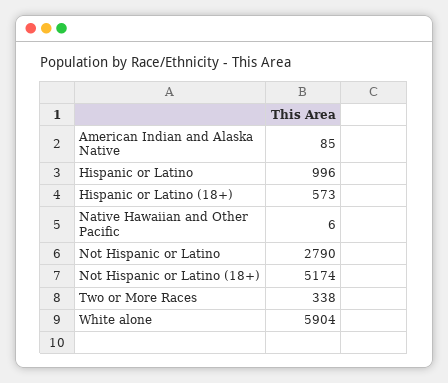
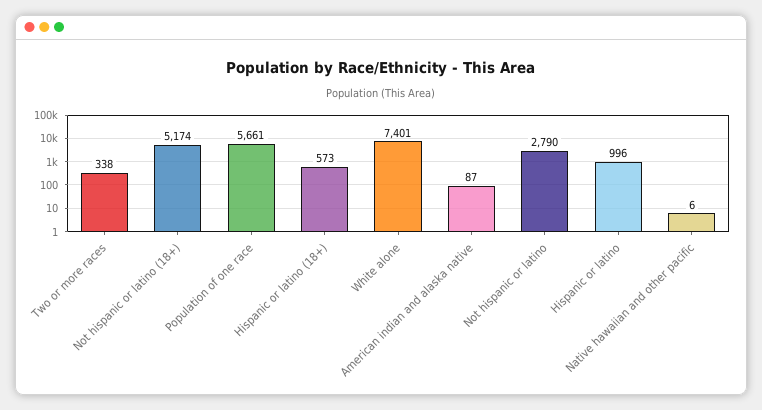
  {
-   "American Indian and Alaska Native": 85,
+   "American Indian and Alaska Native": 87,
    "Hispanic or Latino": 996,
    "Hispanic or Latino (18+)": 573,
    "Native Hawaiian and Other Pacific": 6,
    "Not Hispanic or Latino": 2790,
    "Not Hispanic or Latino (18+)": 5174,
    "Two or More Races": 338,
-   "White alone": 5904
+   "White alone": 7401,
+   "Population of one race": 5661
  }

